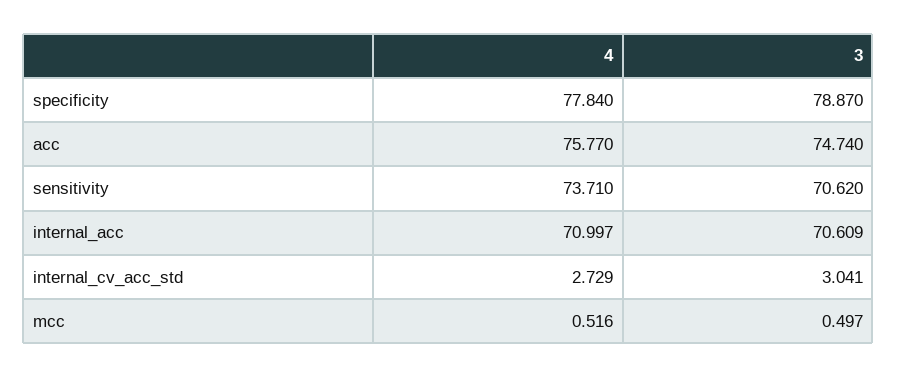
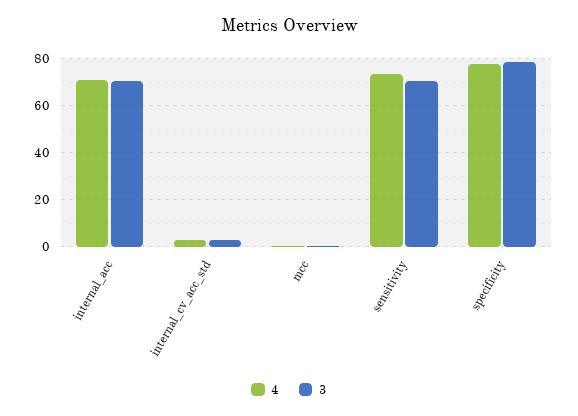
  {
    "4": {
      "specificity": 77.84,
-     "acc": 75.77,
      "sensitivity": 73.71,
      "internal_acc": 70.997,
      "internal_cv_acc_std": 2.729,
      "mcc": 0.516
    },
    "3": {
      "specificity": 78.87,
-     "acc": 74.74,
      "sensitivity": 70.62,
      "internal_acc": 70.609,
      "internal_cv_acc_std": 3.041,
      "mcc": 0.497
    }
  }

